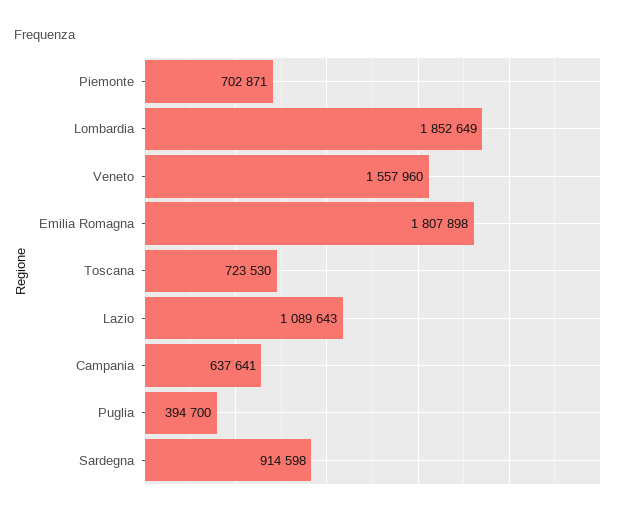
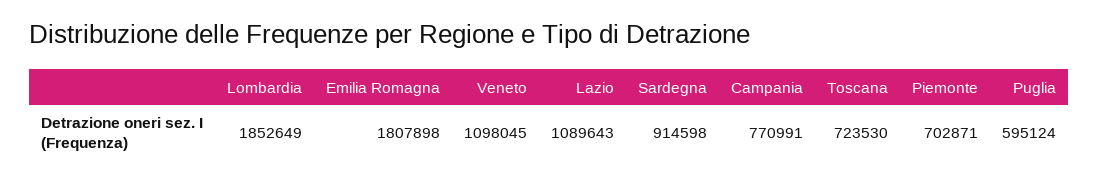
  {
    "Piemonte": 702871,
    "Lombardia": 1852649,
-   "Veneto": 1557960,
+   "Veneto": 1098045,
    "Emilia Romagna": 1807898,
    "Toscana": 723530,
    "Lazio": 1089643,
-   "Campania": 637641,
+   "Campania": 770991,
-   "Puglia": 394700,
+   "Puglia": 595124,
    "Sardegna": 914598
  }

